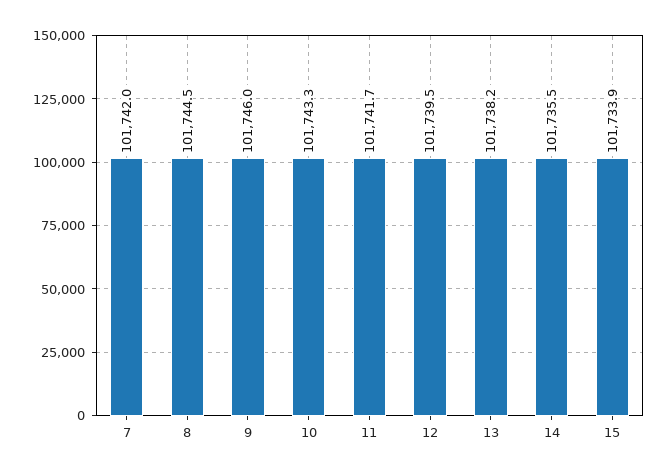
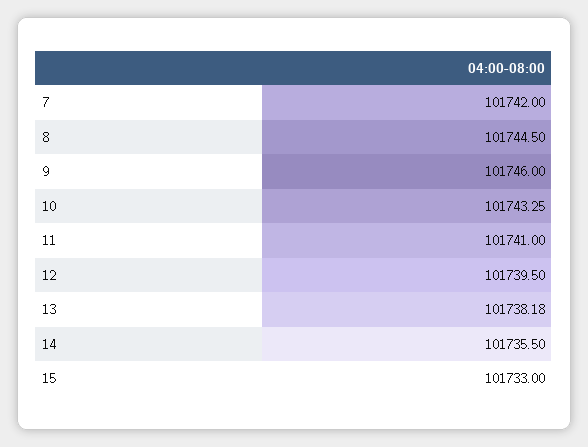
  {
    "7": 101742,
    "8": 101744.5,
    "9": 101746,
    "10": 101743.25,
-   "11": 101741.7,
+   "11": 101741,
    "12": 101739.5,
    "13": 101738.18,
    "14": 101735.5,
-   "15": 101733.9
+   "15": 101733
  }

